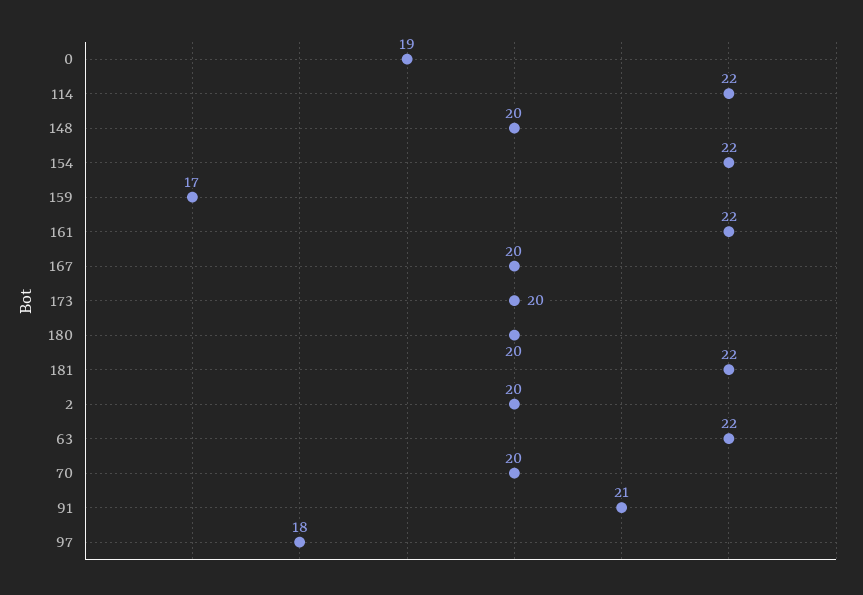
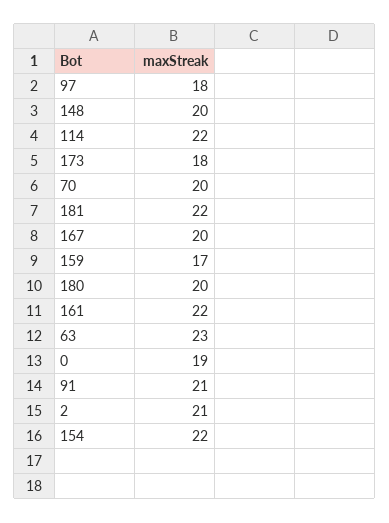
  {
    "0": 19,
    "114": 22,
    "148": 20,
    "154": 22,
    "159": 17,
    "161": 22,
    "167": 20,
-   "173": 20,
+   "173": 18,
    "180": 20,
    "181": 22,
-   "2": 20,
+   "2": 21,
-   "63": 22,
+   "63": 23,
    "70": 20,
    "91": 21,
    "97": 18
  }

